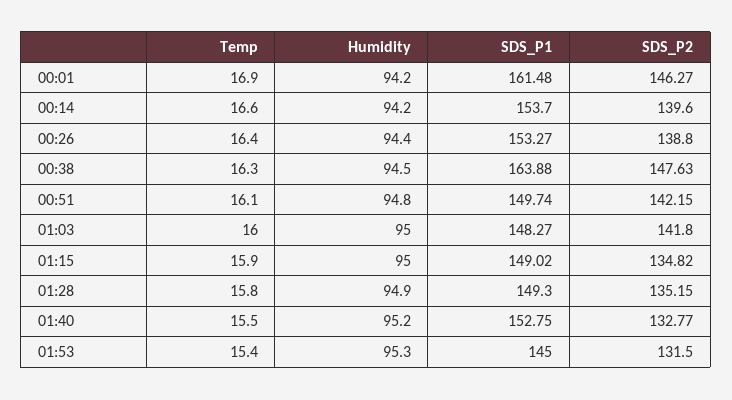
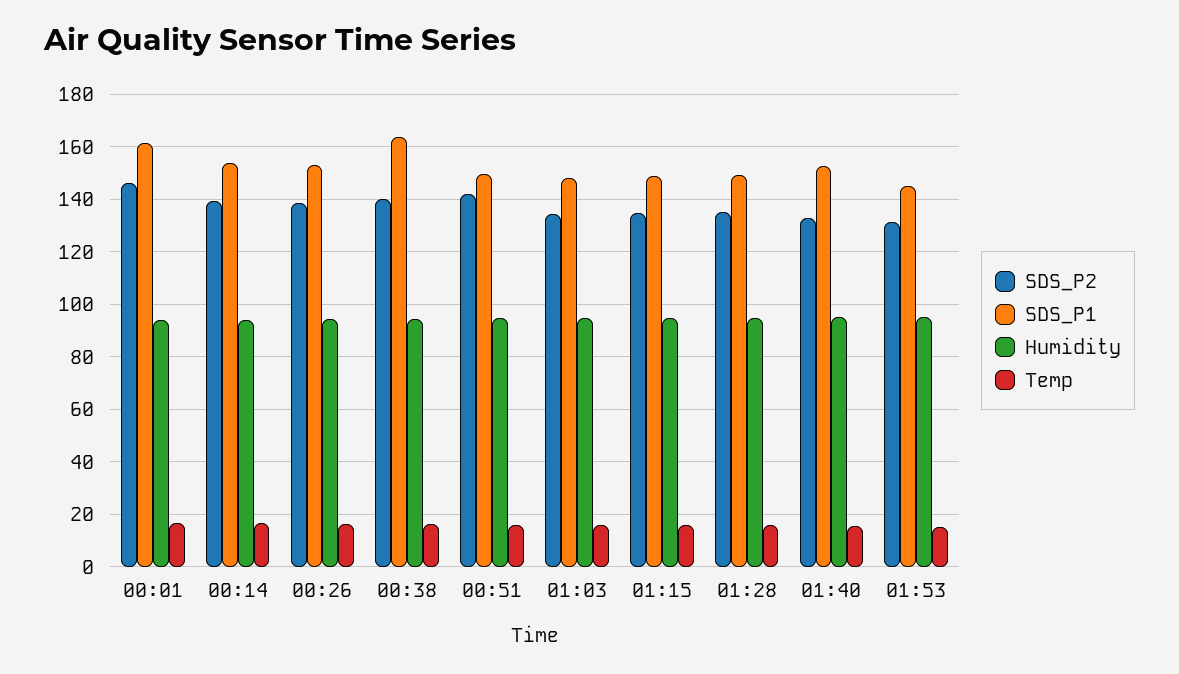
  {
    "Temp": {
      "00:01": 16.9,
      "00:14": 16.6,
      "00:26": 16.4,
      "00:38": 16.3,
      "00:51": 16.1,
      "01:03": 16,
      "01:15": 15.9,
      "01:28": 15.8,
      "01:40": 15.5,
      "01:53": 15.4
    },
    "Humidity": {
      "00:01": 94.2,
      "00:14": 94.2,
      "00:26": 94.4,
      "00:38": 94.5,
      "00:51": 94.8,
      "01:03": 95,
      "01:15": 95,
      "01:28": 94.9,
      "01:40": 95.2,
      "01:53": 95.3
    },
    "SDS_P1": {
      "00:01": 161.48,
      "00:14": 153.7,
      "00:26": 153.27,
      "00:38": 163.88,
      "00:51": 149.74,
      "01:03": 148.27,
      "01:15": 149.02,
      "01:28": 149.3,
      "01:40": 152.75,
      "01:53": 145
    },
    "SDS_P2": {
      "00:01": 146.27,
      "00:14": 139.6,
      "00:26": 138.8,
-     "00:38": 147.63,
+     "00:38": 140,
      "00:51": 142.15,
-     "01:03": 141.8,
+     "01:03": 135,
      "01:15": 134.82,
      "01:28": 135.15,
      "01:40": 132.77,
      "01:53": 131.5
    }
  }

